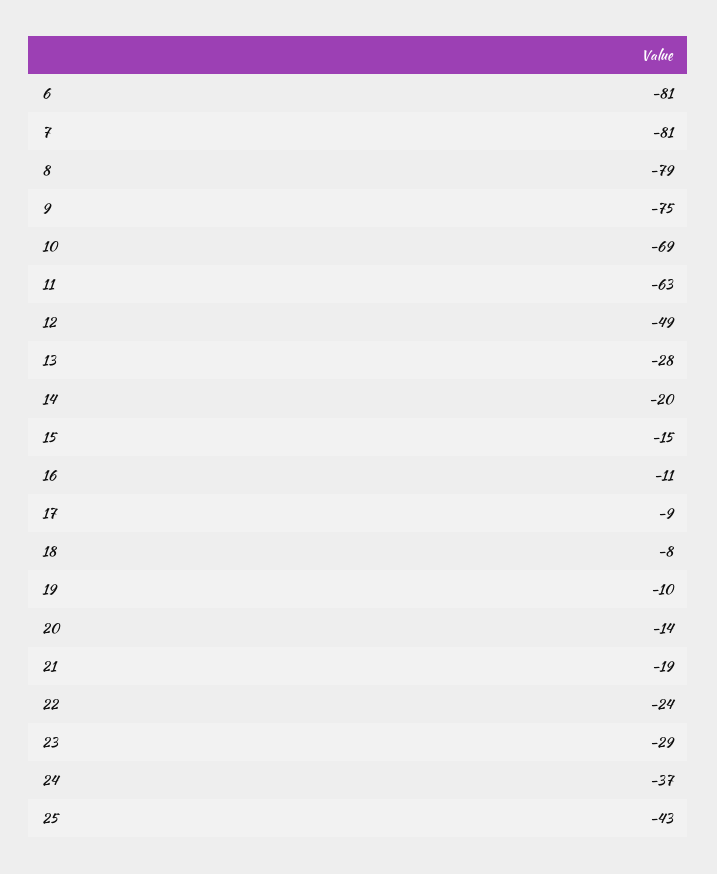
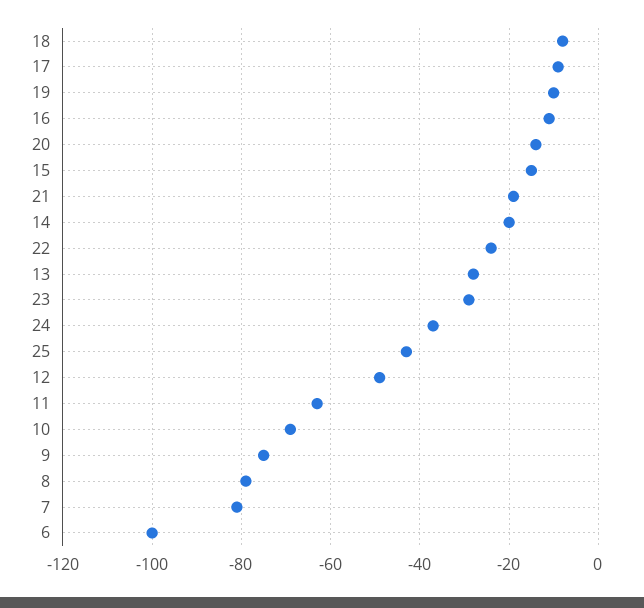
  {
-   "6": -81,
+   "6": -100,
    "7": -81,
    "8": -79,
    "9": -75,
    "10": -69,
    "11": -63,
    "12": -49,
    "13": -28,
    "14": -20,
    "15": -15,
    "16": -11,
    "17": -9,
    "18": -8,
    "19": -10,
    "20": -14,
    "21": -19,
    "22": -24,
    "23": -29,
    "24": -37,
    "25": -43
  }

